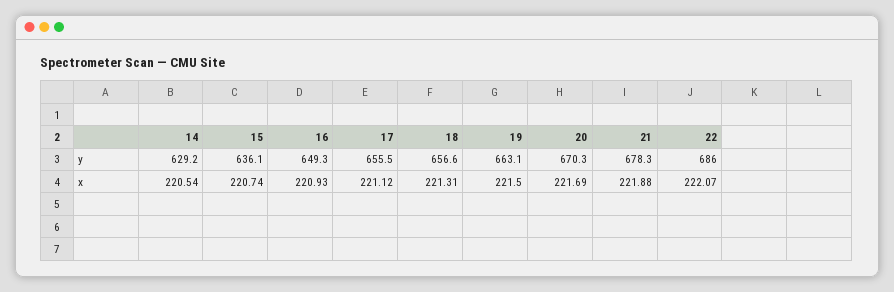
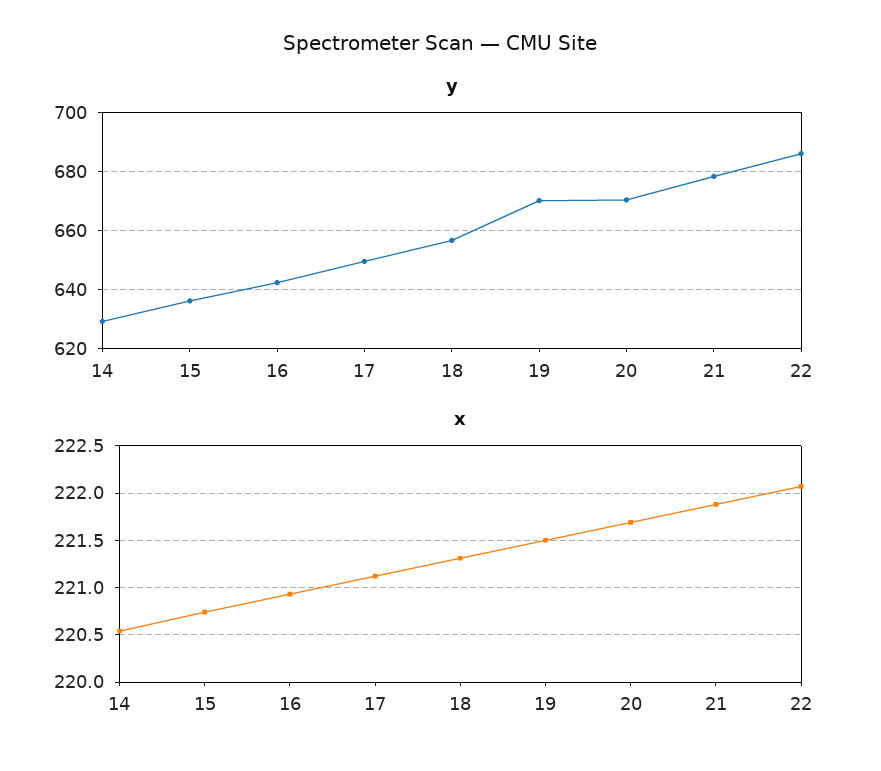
  {
    "y": {
      "14": 629.2,
      "15": 636.1,
-     "16": 649.3,
+     "16": 642.5,
-     "17": 655.5,
+     "17": 650,
      "18": 656.6,
-     "19": 663.1,
+     "19": 670,
      "20": 670.3,
      "21": 678.3,
      "22": 686
    },
    "x": {
      "14": 220.54,
      "15": 220.74,
      "16": 220.93,
      "17": 221.12,
      "18": 221.31,
      "19": 221.5,
      "20": 221.69,
      "21": 221.88,
      "22": 222.07
    }
  }

